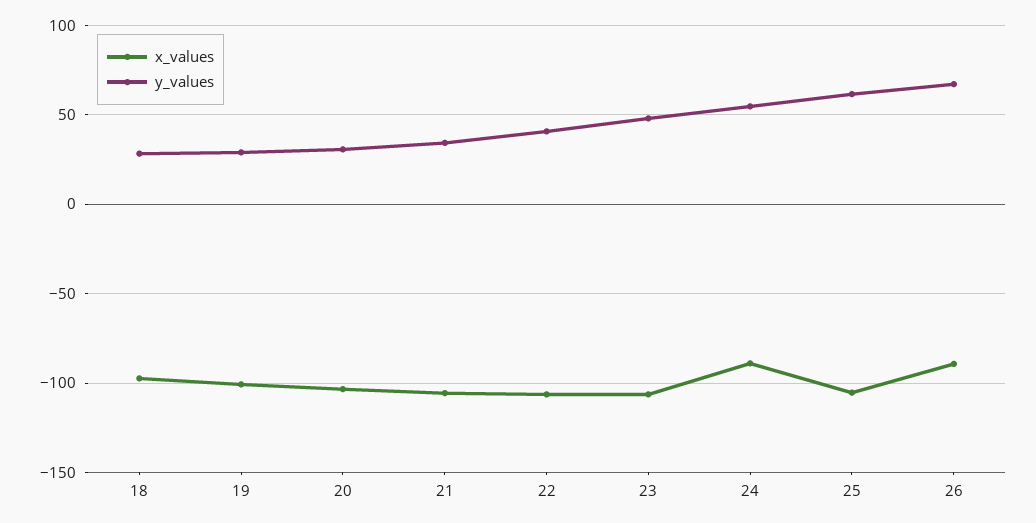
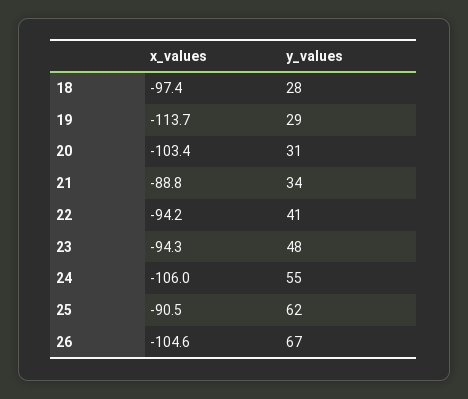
  {
    "x_values": {
      "18": -97.4,
-     "19": -100,
+     "19": -113.7,
      "20": -103.4,
-     "21": -105,
+     "21": -88.8,
-     "22": -105,
+     "22": -94.2,
-     "23": -105,
+     "23": -94.3,
-     "24": -90,
+     "24": -106,
-     "25": -105,
+     "25": -90.5,
-     "26": -90
+     "26": -104.6
    },
    "y_values": {
      "18": 28,
      "19": 29,
      "20": 31,
      "21": 34,
      "22": 41,
      "23": 48,
      "24": 55,
      "25": 62,
      "26": 67
    }
  }

